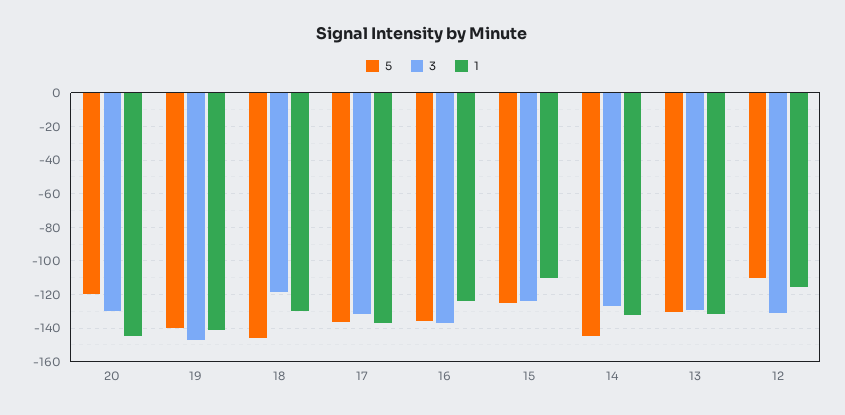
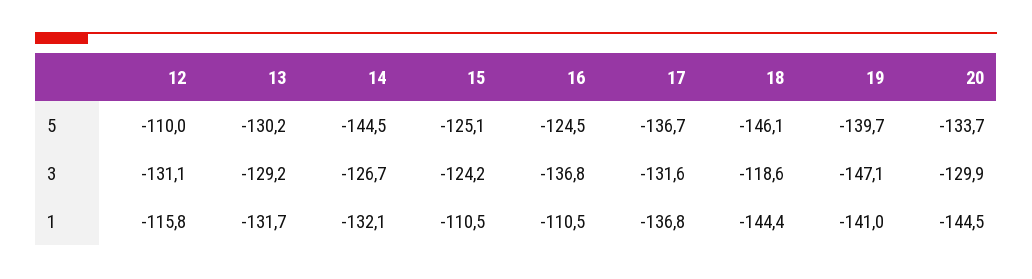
  {
    "5": {
-     "20": -120,
+     "20": -133.7,
      "19": -139.7,
      "18": -146.1,
      "17": -136.7,
-     "16": -135,
+     "16": -124.5,
      "15": -125.1,
      "14": -144.5,
      "13": -130.2,
      "12": -110
    },
    "3": {
      "20": -129.9,
      "19": -147.1,
      "18": -118.6,
      "17": -131.6,
      "16": -136.8,
      "15": -124.2,
      "14": -126.7,
      "13": -129.2,
      "12": -131.1
    },
    "1": {
      "20": -144.5,
      "19": -141,
-     "18": -130,
+     "18": -144.4,
      "17": -136.8,
-     "16": -125,
+     "16": -110.5,
      "15": -110.5,
      "14": -132.1,
      "13": -131.7,
      "12": -115.8
    }
  }

